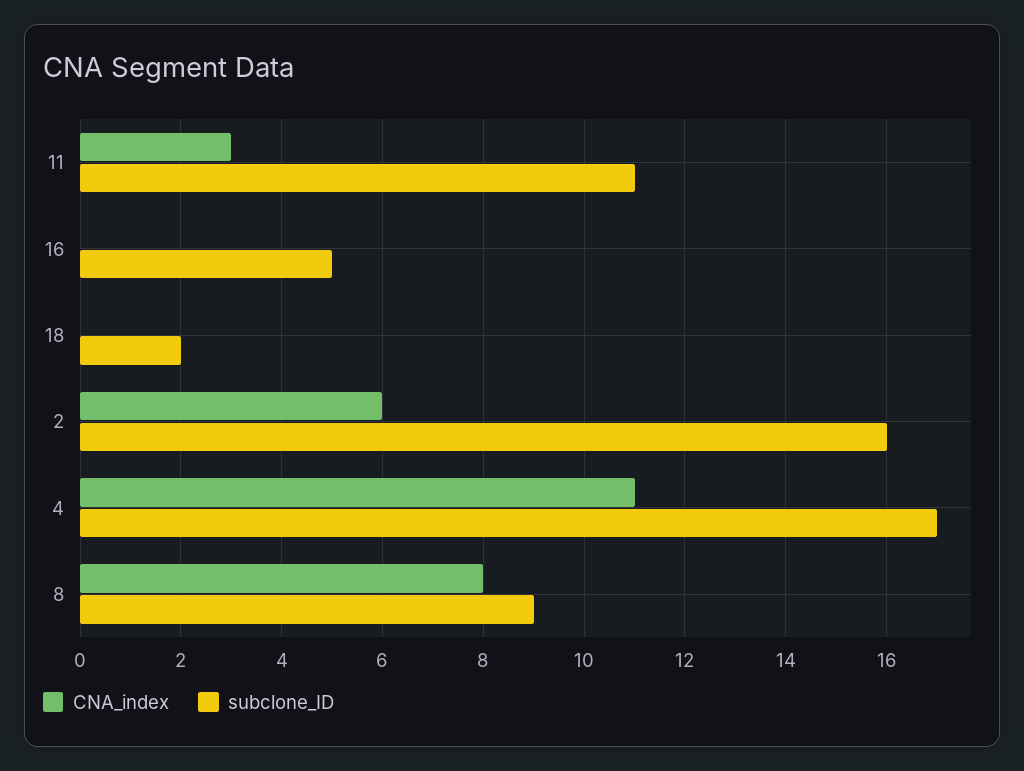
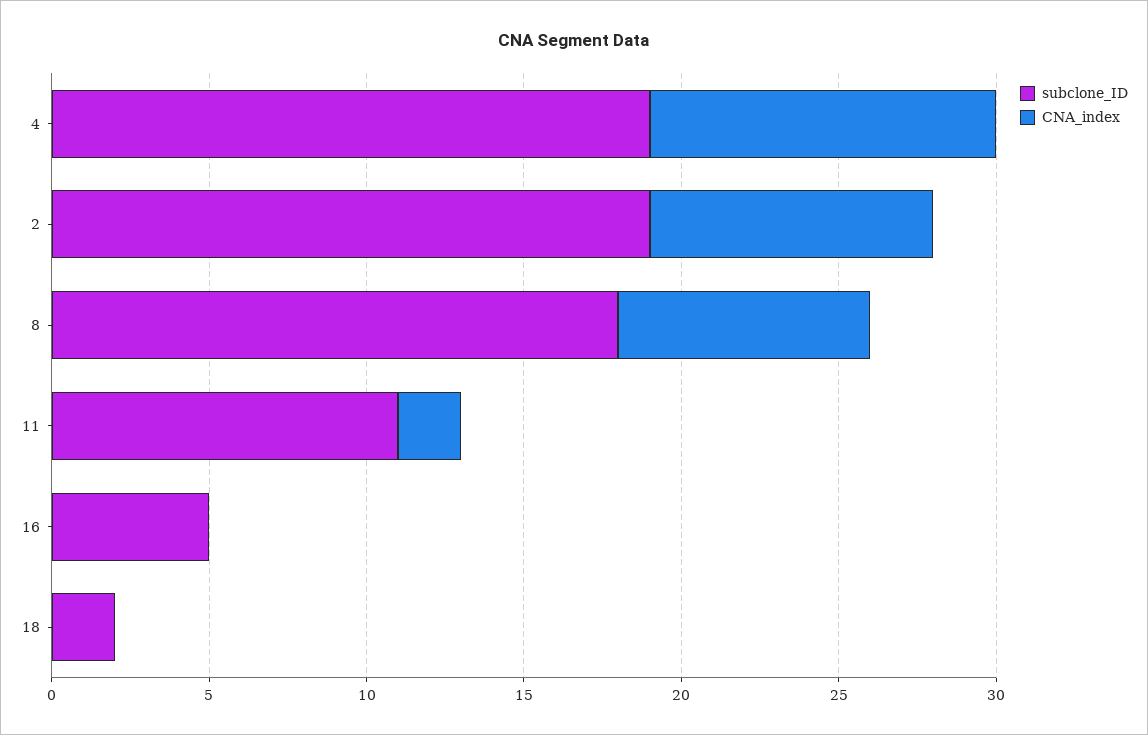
  {
    "CNA_index": {
-     "11": 3,
+     "11": 2,
      "16": 0,
      "18": 0,
-     "2": 6,
+     "2": 9,
      "4": 11,
      "8": 8
    },
    "subclone_ID": {
      "11": 11,
      "16": 5,
      "18": 2,
-     "2": 16,
+     "2": 19,
-     "4": 17,
+     "4": 19,
-     "8": 9
+     "8": 18
    }
  }

